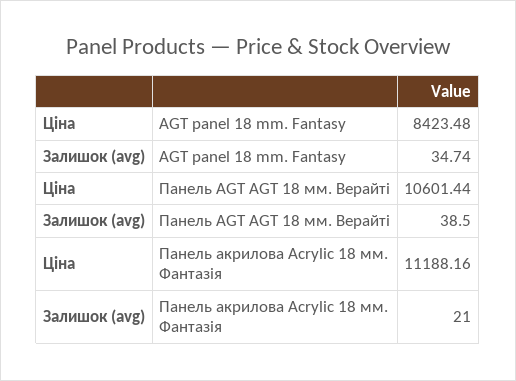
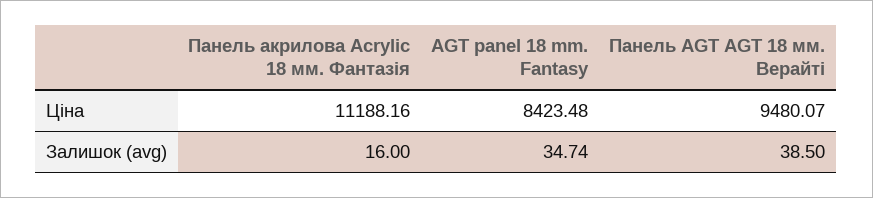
  {
    "Ціна": {
      "AGT panel 18 mm. Fantasy": 8423.48,
-     "Панель AGT AGT 18 мм. Верайті": 10601.44,
+     "Панель AGT AGT 18 мм. Верайті": 9480.07,
      "Панель акрилова Acrylic 18 мм. Фантазія": 11188.16
    },
    "Залишок (avg)": {
      "AGT panel 18 mm. Fantasy": 34.74,
      "Панель AGT AGT 18 мм. Верайті": 38.5,
-     "Панель акрилова Acrylic 18 мм. Фантазія": 21
+     "Панель акрилова Acrylic 18 мм. Фантазія": 16
    }
  }

